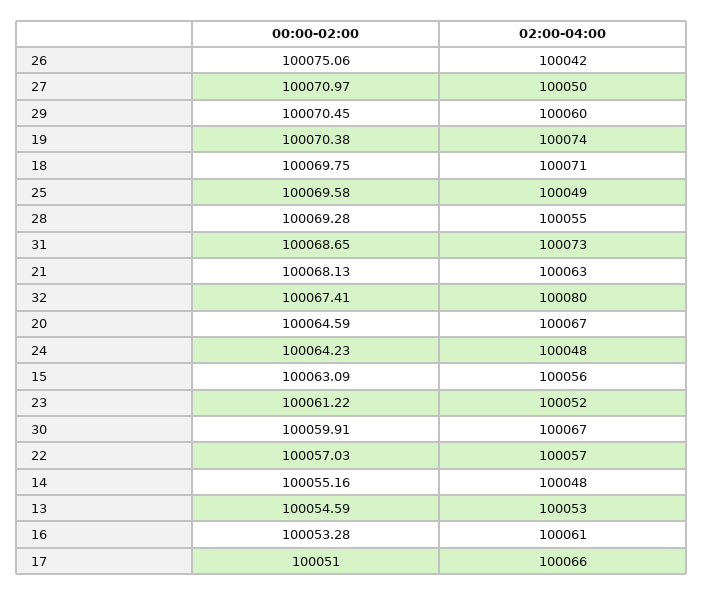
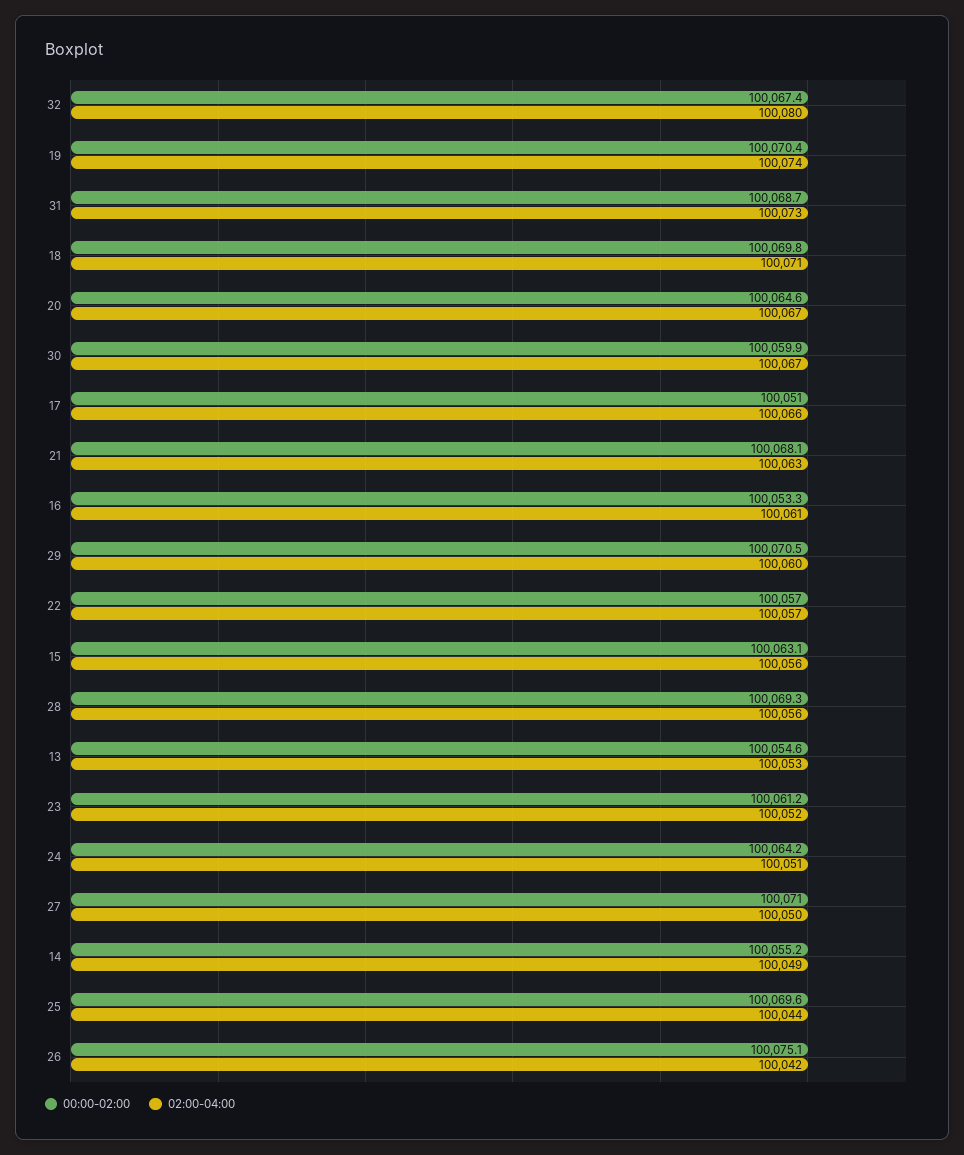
  {
    "00:00-02:00": {
      "26": 100075.06,
      "27": 100070.97,
      "29": 100070.45,
      "19": 100070.38,
      "18": 100069.75,
      "25": 100069.58,
      "28": 100069.28,
      "31": 100068.65,
      "21": 100068.13,
      "32": 100067.41,
      "20": 100064.59,
      "24": 100064.23,
      "15": 100063.09,
      "23": 100061.22,
      "30": 100059.91,
      "22": 100057.03,
      "14": 100055.16,
      "13": 100054.59,
      "16": 100053.28,
      "17": 100051
    },
    "02:00-04:00": {
      "26": 100042,
      "27": 100050,
      "29": 100060,
      "19": 100074,
      "18": 100071,
-     "25": 100049,
+     "25": 100044,
-     "28": 100055,
+     "28": 100056,
      "31": 100073,
      "21": 100063,
      "32": 100080,
      "20": 100067,
-     "24": 100048,
+     "24": 100051,
      "15": 100056,
      "23": 100052,
      "30": 100067,
      "22": 100057,
-     "14": 100048,
+     "14": 100049,
      "13": 100053,
      "16": 100061,
      "17": 100066
    }
  }

